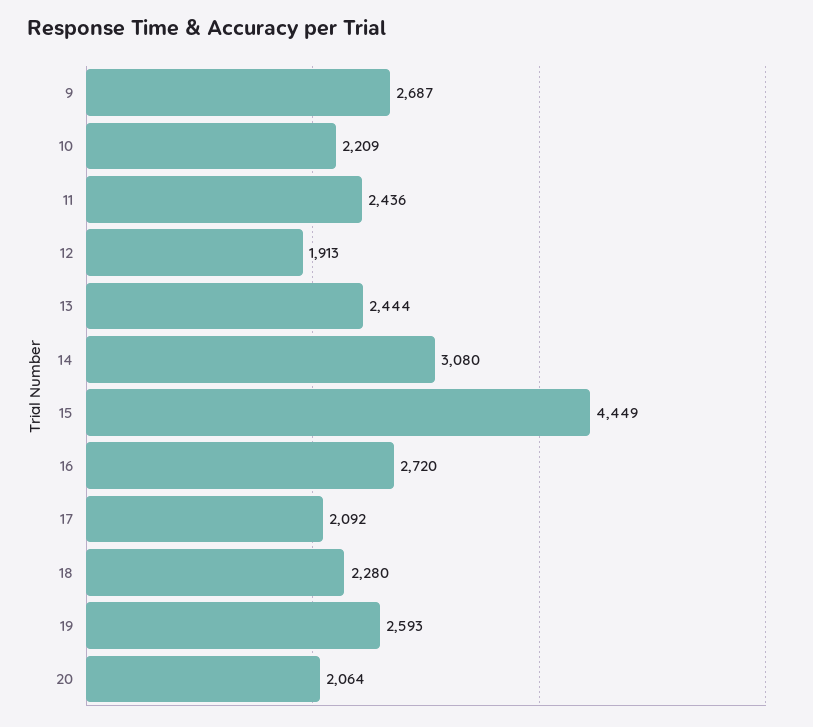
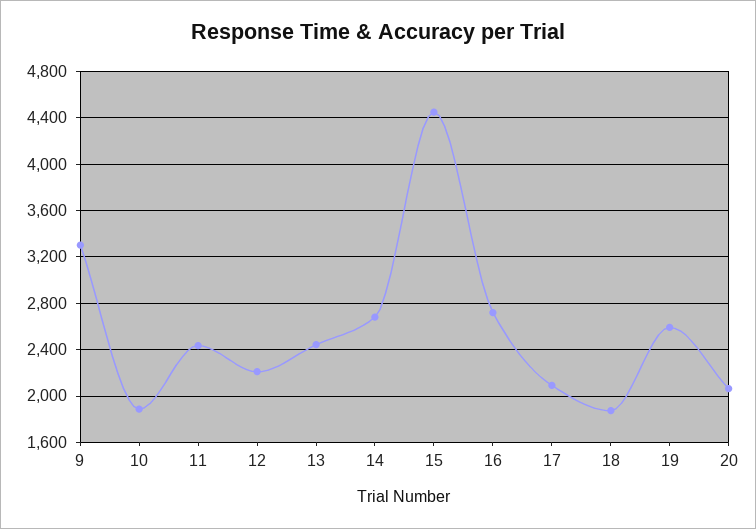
  {
-   "9": 2687,
+   "9": 3300,
-   "10": 2209,
+   "10": 1900,
    "11": 2436,
-   "12": 1913,
+   "12": 2200,
    "13": 2444,
-   "14": 3080,
+   "14": 2700,
    "15": 4449,
    "16": 2720,
    "17": 2092,
-   "18": 2280,
+   "18": 1900,
    "19": 2593,
    "20": 2064
  }

